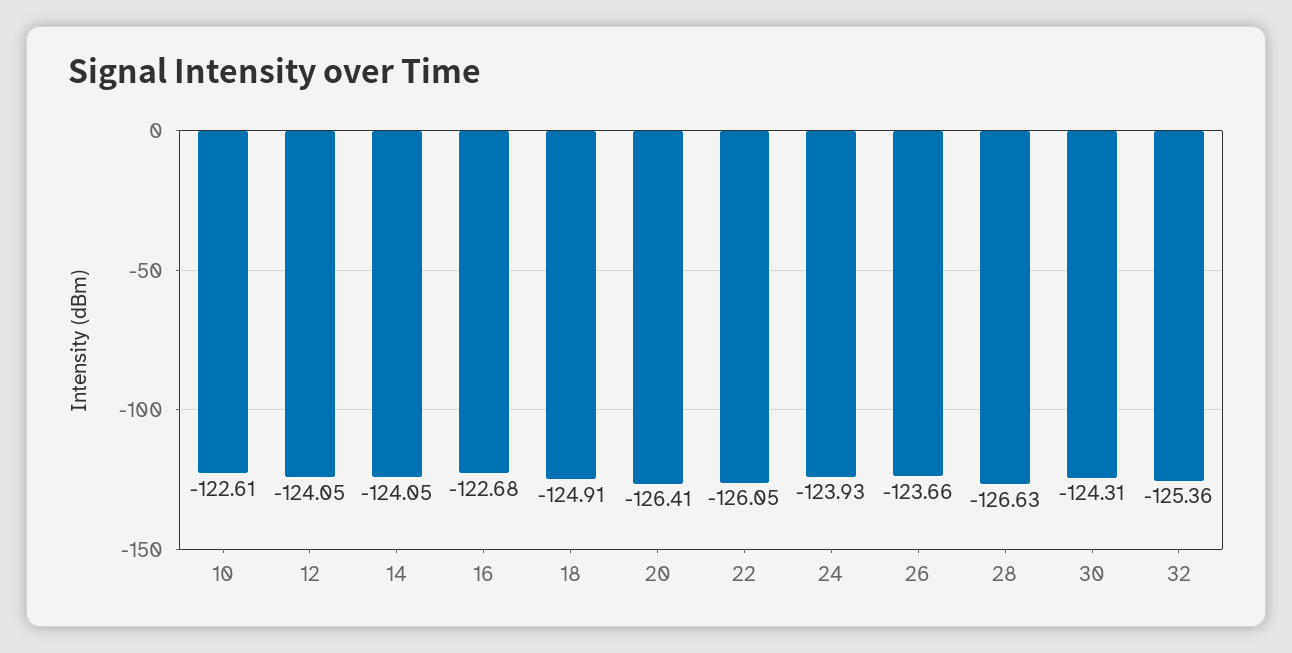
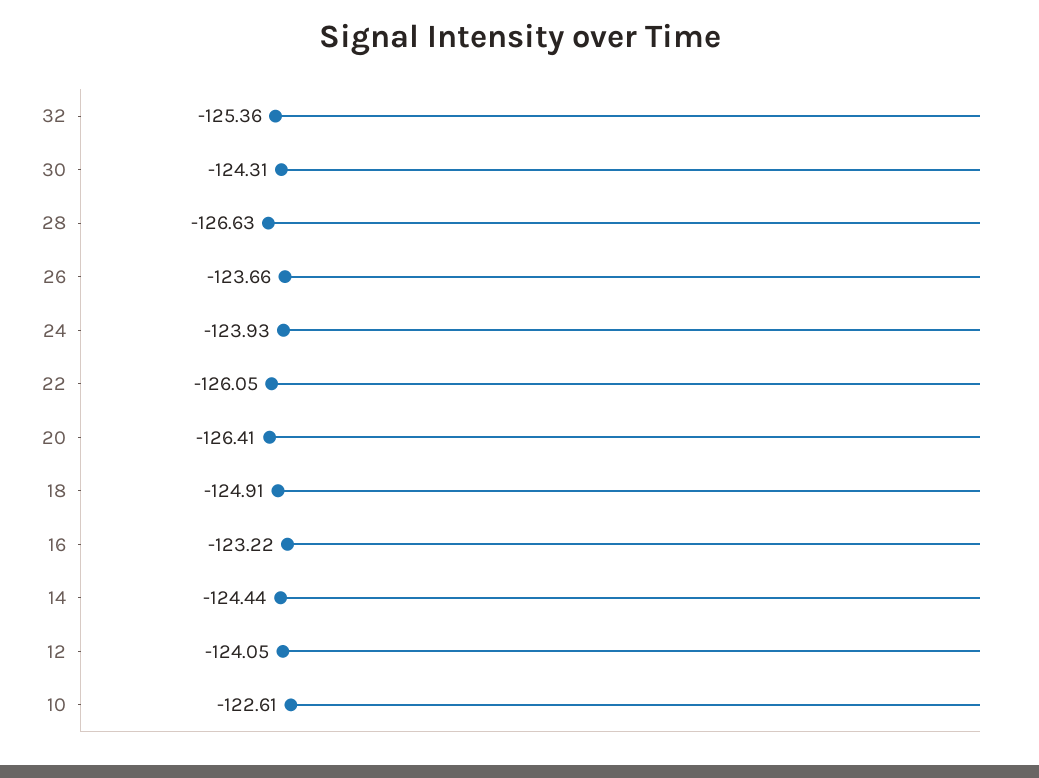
  {
    "10": -122.61,
    "12": -124.05,
-   "14": -124.05,
+   "14": -124.44,
-   "16": -122.68,
+   "16": -123.22,
    "18": -124.91,
    "20": -126.41,
    "22": -126.05,
    "24": -123.93,
    "26": -123.66,
    "28": -126.63,
    "30": -124.31,
    "32": -125.36
  }

